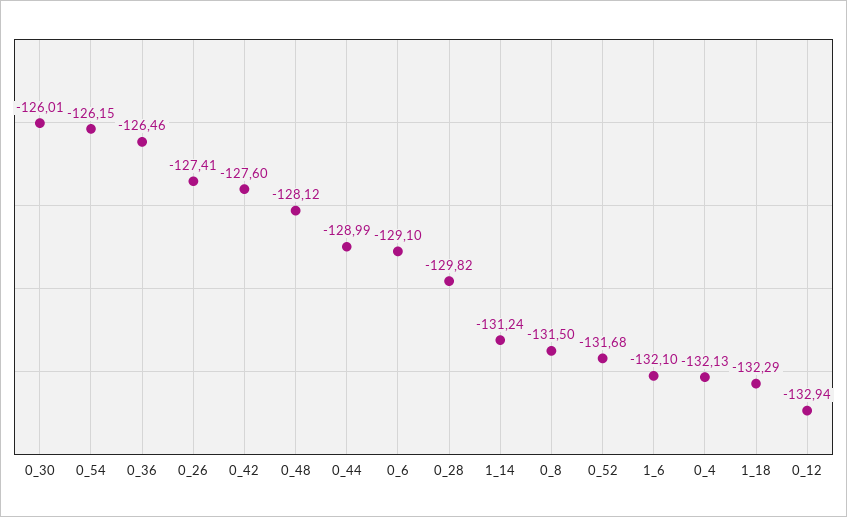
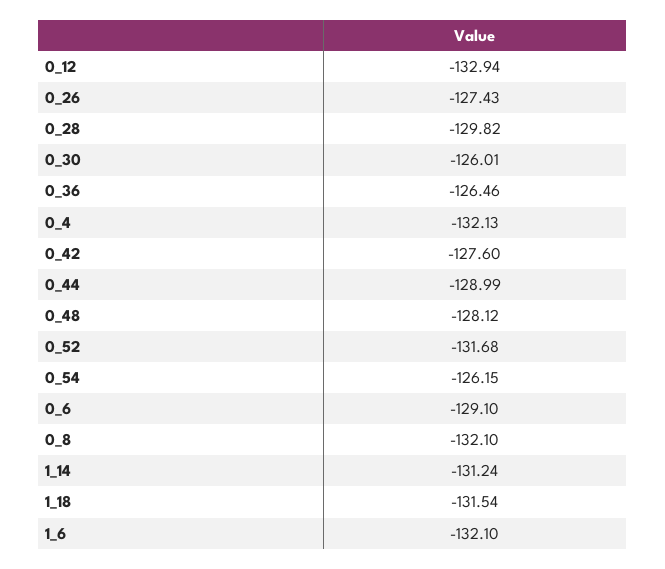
  {
    "0_30": -126.01,
    "0_54": -126.15,
    "0_36": -126.46,
-   "0_26": -127.41,
+   "0_26": -127.43,
    "0_42": -127.6,
    "0_48": -128.12,
    "0_44": -128.99,
    "0_6": -129.1,
    "0_28": -129.82,
    "1_14": -131.24,
-   "0_8": -131.5,
+   "0_8": -132.1,
    "0_52": -131.68,
    "1_6": -132.1,
    "0_4": -132.13,
-   "1_18": -132.29,
+   "1_18": -131.54,
    "0_12": -132.94
  }

